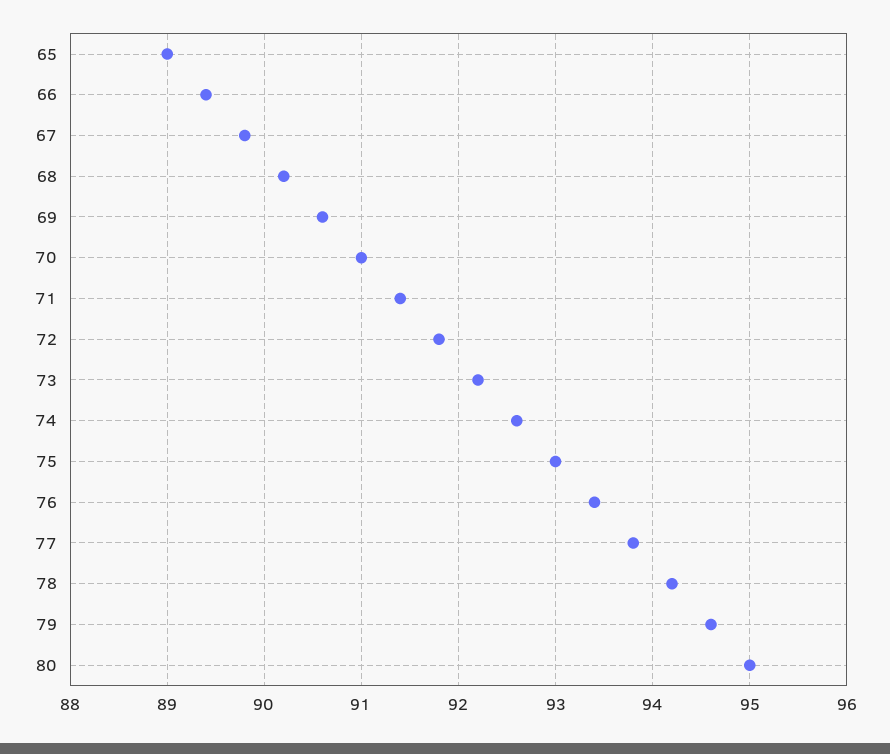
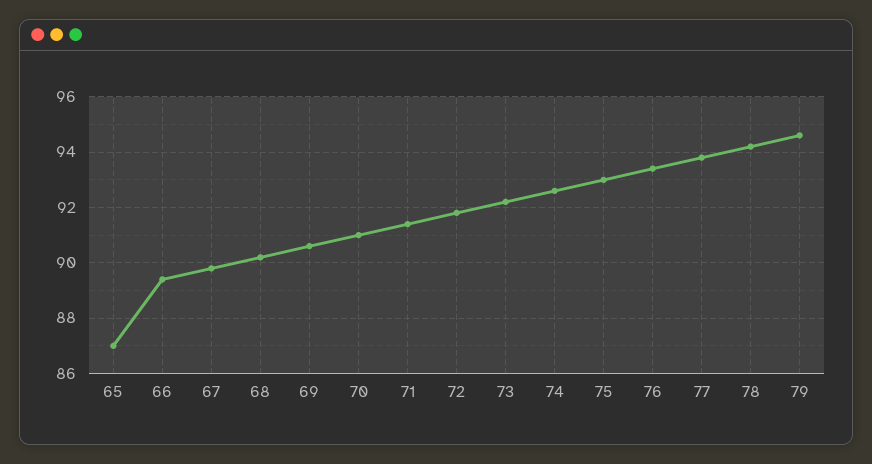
  {
-   "65": 89,
+   "65": 87,
    "66": 89.4,
    "67": 89.8,
    "68": 90.2,
    "69": 90.6,
    "70": 91,
    "71": 91.4,
    "72": 91.8,
    "73": 92.2,
    "74": 92.6,
    "75": 93,
    "76": 93.4,
    "77": 93.8,
    "78": 94.2,
-   "79": 94.6,
+   "79": 94.6
-   "80": 95
  }

